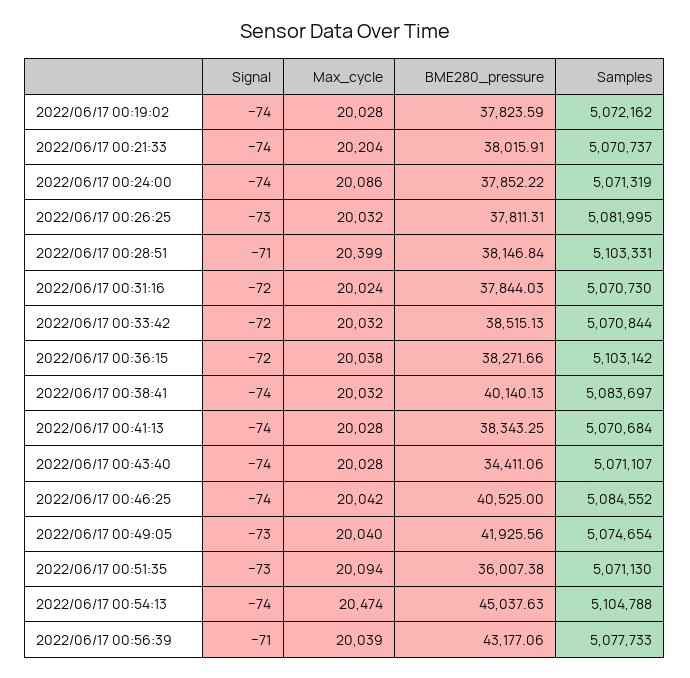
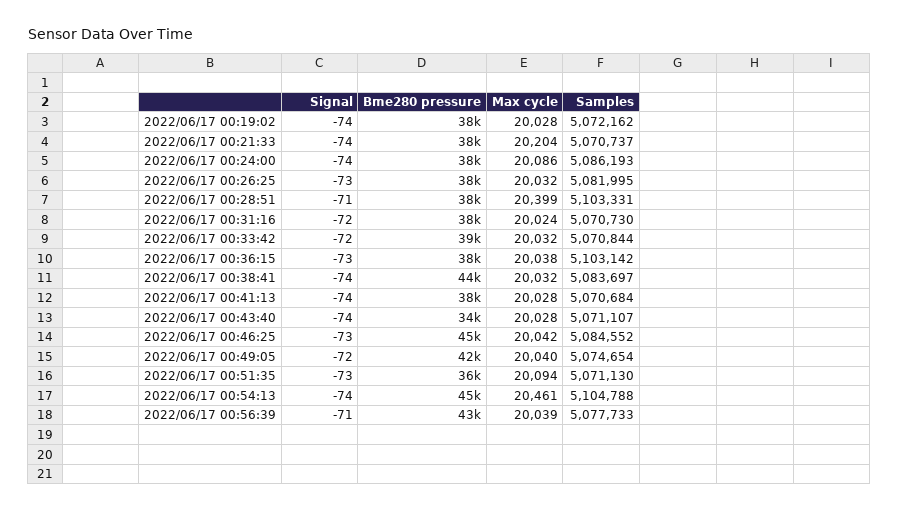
  {
    "Signal": {
      "2022/06/17 00:19:02": -74,
      "2022/06/17 00:21:33": -74,
      "2022/06/17 00:24:00": -74,
      "2022/06/17 00:26:25": -73,
      "2022/06/17 00:28:51": -71,
      "2022/06/17 00:31:16": -72,
      "2022/06/17 00:33:42": -72,
-     "2022/06/17 00:36:15": -72,
+     "2022/06/17 00:36:15": -73,
      "2022/06/17 00:38:41": -74,
      "2022/06/17 00:41:13": -74,
      "2022/06/17 00:43:40": -74,
-     "2022/06/17 00:46:25": -74,
+     "2022/06/17 00:46:25": -73,
-     "2022/06/17 00:49:05": -73,
+     "2022/06/17 00:49:05": -72,
      "2022/06/17 00:51:35": -73,
      "2022/06/17 00:54:13": -74,
      "2022/06/17 00:56:39": -71
    },
    "Max_cycle": {
      "2022/06/17 00:19:02": 20028,
      "2022/06/17 00:21:33": 20204,
      "2022/06/17 00:24:00": 20086,
      "2022/06/17 00:26:25": 20032,
      "2022/06/17 00:28:51": 20399,
      "2022/06/17 00:31:16": 20024,
      "2022/06/17 00:33:42": 20032,
      "2022/06/17 00:36:15": 20038,
      "2022/06/17 00:38:41": 20032,
      "2022/06/17 00:41:13": 20028,
      "2022/06/17 00:43:40": 20028,
      "2022/06/17 00:46:25": 20042,
      "2022/06/17 00:49:05": 20040,
      "2022/06/17 00:51:35": 20094,
-     "2022/06/17 00:54:13": 20474,
+     "2022/06/17 00:54:13": 20461,
      "2022/06/17 00:56:39": 20039
    },
    "BME280_pressure": {
      "2022/06/17 00:19:02": 37823.59,
      "2022/06/17 00:21:33": 38015.91,
      "2022/06/17 00:24:00": 37852.22,
      "2022/06/17 00:26:25": 37811.31,
      "2022/06/17 00:28:51": 38146.84,
      "2022/06/17 00:31:16": 37844.03,
      "2022/06/17 00:33:42": 38515.13,
      "2022/06/17 00:36:15": 38271.66,
-     "2022/06/17 00:38:41": 40140.13,
+     "2022/06/17 00:38:41": 44000,
      "2022/06/17 00:41:13": 38343.25,
      "2022/06/17 00:43:40": 34411.06,
-     "2022/06/17 00:46:25": 40525,
+     "2022/06/17 00:46:25": 45000,
      "2022/06/17 00:49:05": 41925.56,
      "2022/06/17 00:51:35": 36007.38,
      "2022/06/17 00:54:13": 45037.63,
      "2022/06/17 00:56:39": 43177.06
    },
    "Samples": {
      "2022/06/17 00:19:02": 5072162,
      "2022/06/17 00:21:33": 5070737,
-     "2022/06/17 00:24:00": 5071319,
+     "2022/06/17 00:24:00": 5086193,
      "2022/06/17 00:26:25": 5081995,
      "2022/06/17 00:28:51": 5103331,
      "2022/06/17 00:31:16": 5070730,
      "2022/06/17 00:33:42": 5070844,
      "2022/06/17 00:36:15": 5103142,
      "2022/06/17 00:38:41": 5083697,
      "2022/06/17 00:41:13": 5070684,
      "2022/06/17 00:43:40": 5071107,
      "2022/06/17 00:46:25": 5084552,
      "2022/06/17 00:49:05": 5074654,
      "2022/06/17 00:51:35": 5071130,
      "2022/06/17 00:54:13": 5104788,
      "2022/06/17 00:56:39": 5077733
    }
  }

